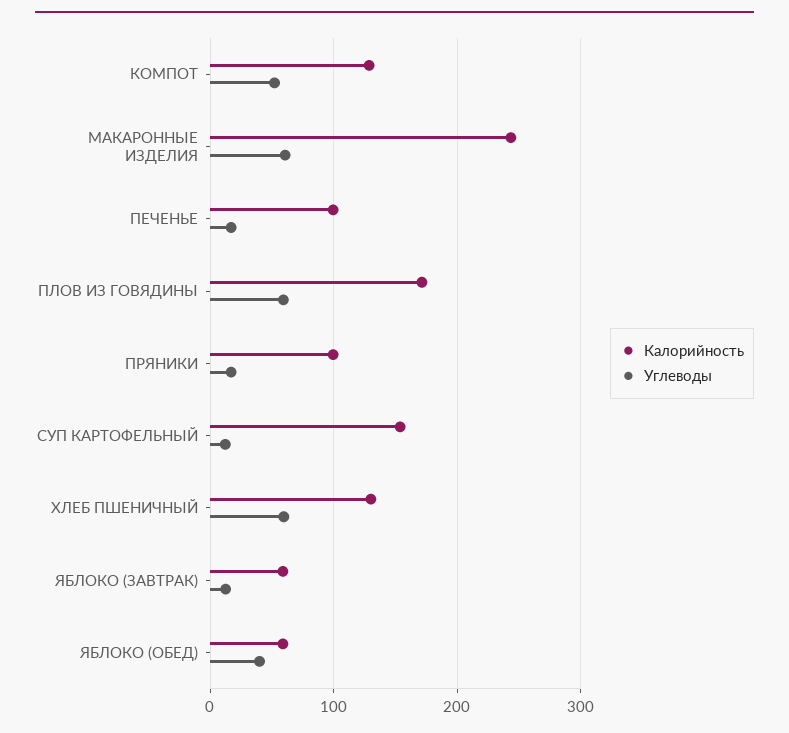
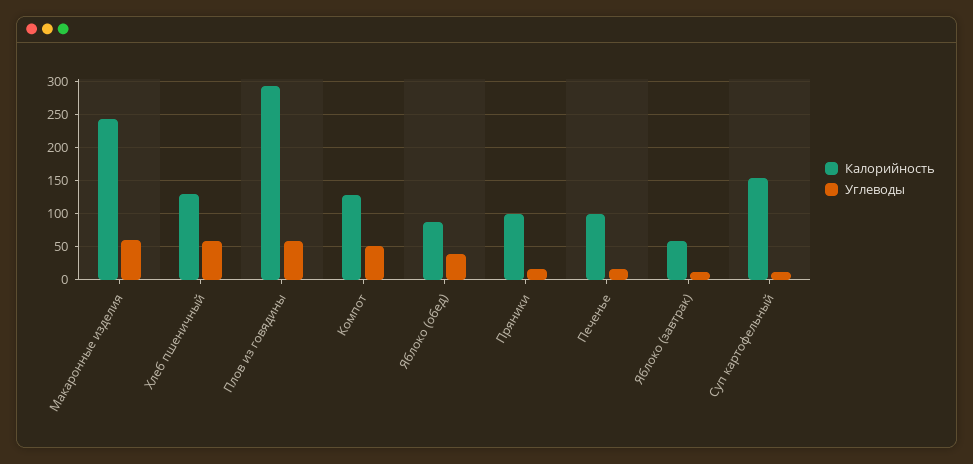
  {
    "Калорийность": {
      "КОМПОТ": 130,
      "МАКАРОННЫЕ ИЗДЕЛИЯ": 240,
      "ПЕЧЕНЬЕ": 100,
-     "ПЛОВ ИЗ ГОВЯДИНЫ": 170,
+     "ПЛОВ ИЗ ГОВЯДИНЫ": 290,
      "ПРЯНИКИ": 100,
      "СУП КАРТОФЕЛЬНЫЙ": 150,
      "ХЛЕБ ПШЕНИЧНЫЙ": 130,
      "ЯБЛОКО (ЗАВТРАК)": 60,
-     "ЯБЛОКО (ОБЕД)": 60
+     "ЯБЛОКО (ОБЕД)": 90
    },
    "Углеводы": {
      "КОМПОТ": 50,
      "МАКАРОННЫЕ ИЗДЕЛИЯ": 60,
      "ПЕЧЕНЬЕ": 20,
      "ПЛОВ ИЗ ГОВЯДИНЫ": 60,
      "ПРЯНИКИ": 20,
      "СУП КАРТОФЕЛЬНЫЙ": 10,
      "ХЛЕБ ПШЕНИЧНЫЙ": 60,
      "ЯБЛОКО (ЗАВТРАК)": 10,
      "ЯБЛОКО (ОБЕД)": 40
    }
  }

